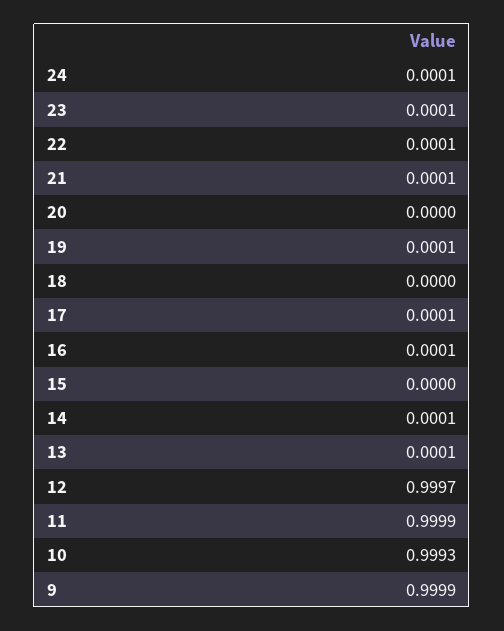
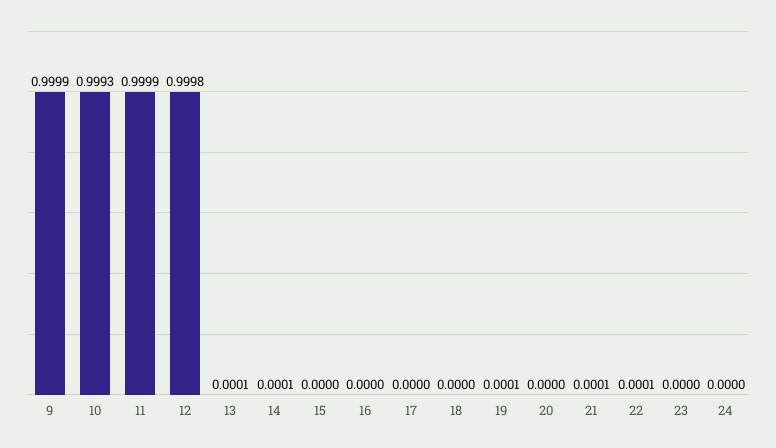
  {
-   "24": 0.0001,
+   "24": 0,
-   "23": 0.0001,
+   "23": 0,
    "22": 0.0001,
    "21": 0.0001,
    "20": 0,
    "19": 0.0001,
    "18": 0,
-   "17": 0.0001,
+   "17": 0,
-   "16": 0.0001,
+   "16": 0,
    "15": 0,
    "14": 0.0001,
    "13": 0.0001,
-   "12": 0.9997,
+   "12": 0.9998,
    "11": 0.9999,
    "10": 0.9993,
    "9": 0.9999
  }

